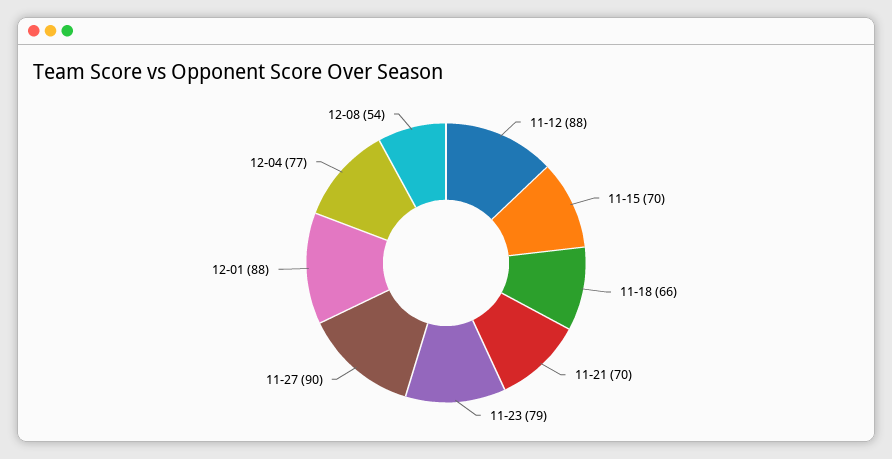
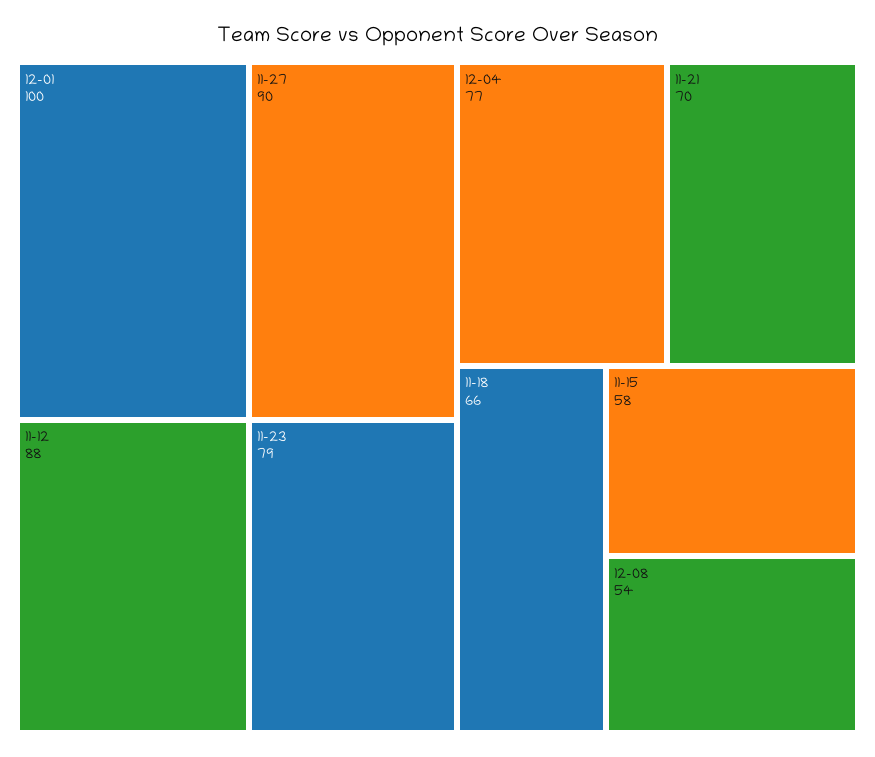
  {
    "11-12": 88,
-   "11-15": 70,
+   "11-15": 58,
    "11-18": 66,
    "11-21": 70,
    "11-23": 79,
    "11-27": 90,
-   "12-01": 88,
+   "12-01": 100,
    "12-04": 77,
    "12-08": 54
  }

